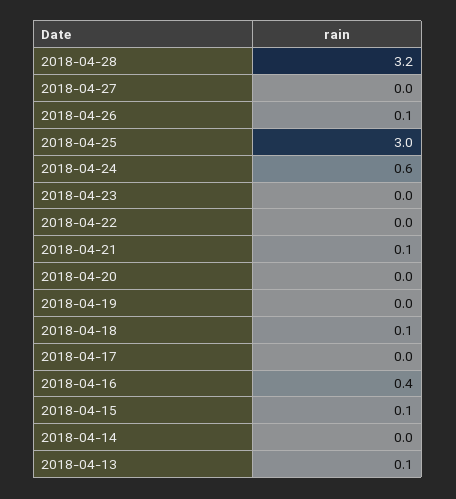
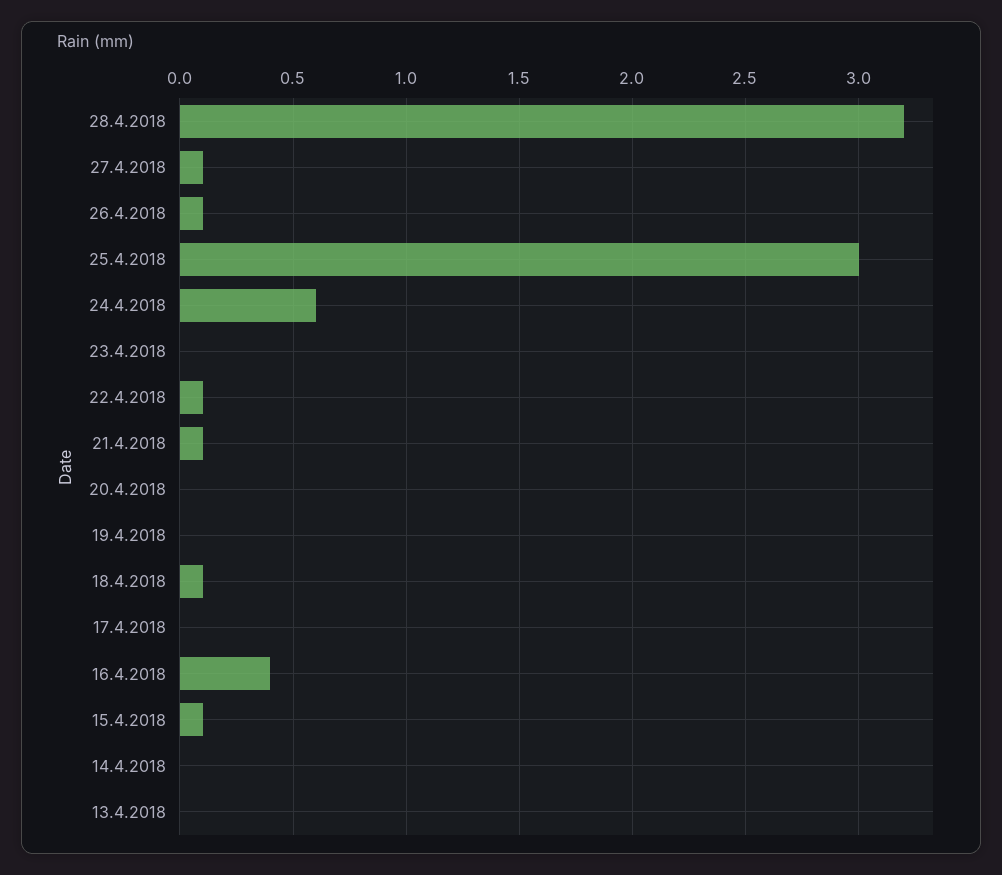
  {
    "2018-04-28": 3.2,
-   "2018-04-27": 0,
+   "2018-04-27": 0.1,
    "2018-04-26": 0.1,
    "2018-04-25": 3,
    "2018-04-24": 0.6,
    "2018-04-23": 0,
-   "2018-04-22": 0,
+   "2018-04-22": 0.1,
    "2018-04-21": 0.1,
    "2018-04-20": 0,
    "2018-04-19": 0,
    "2018-04-18": 0.1,
    "2018-04-17": 0,
    "2018-04-16": 0.4,
    "2018-04-15": 0.1,
    "2018-04-14": 0,
-   "2018-04-13": 0.1
+   "2018-04-13": 0
  }

